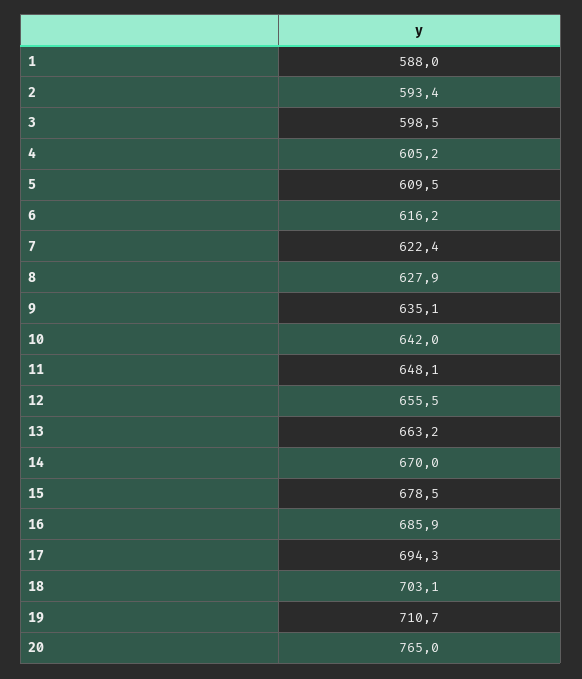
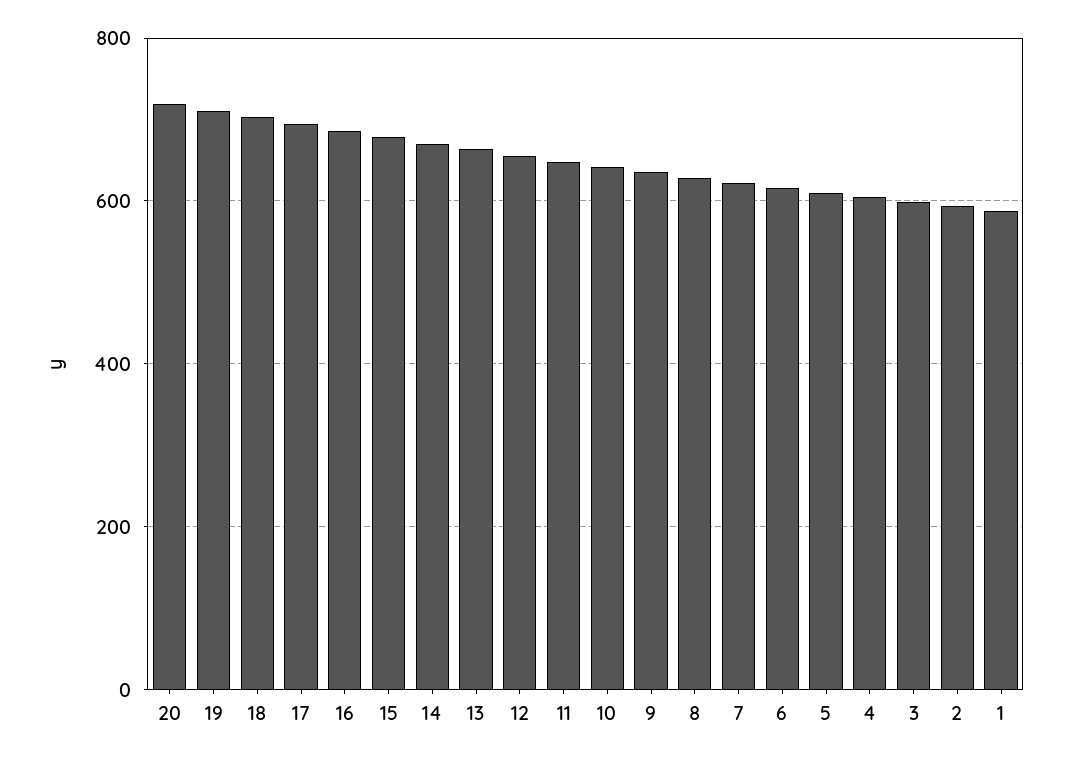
  {
    "1": 588,
    "2": 593.4,
    "3": 598.5,
    "4": 605.2,
    "5": 609.5,
    "6": 616.2,
    "7": 622.4,
    "8": 627.9,
    "9": 635.1,
    "10": 642,
    "11": 648.1,
    "12": 655.5,
    "13": 663.2,
    "14": 670,
    "15": 678.5,
    "16": 685.9,
    "17": 694.3,
    "18": 703.1,
    "19": 710.7,
-   "20": 765
+   "20": 720
  }

